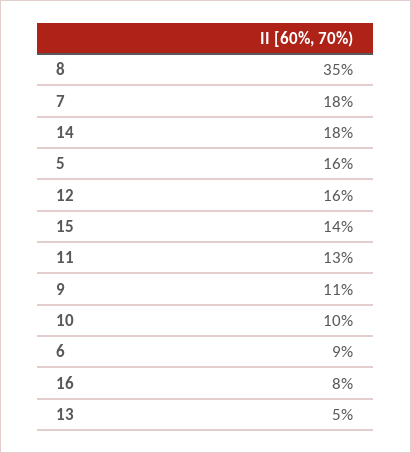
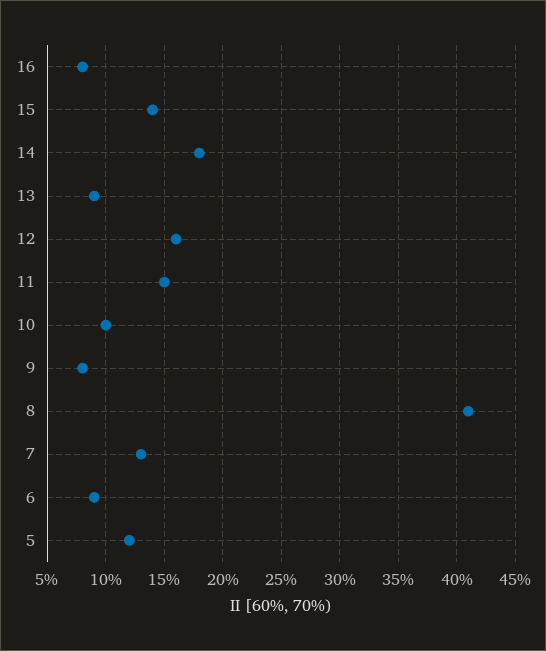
  {
-   "8": 35,
+   "8": 41,
-   "7": 18,
+   "7": 13,
    "14": 18,
-   "5": 16,
+   "5": 12,
    "12": 16,
    "15": 14,
-   "11": 13,
+   "11": 15,
-   "9": 11,
+   "9": 8,
    "10": 10,
    "6": 9,
    "16": 8,
-   "13": 5
+   "13": 9
  }

